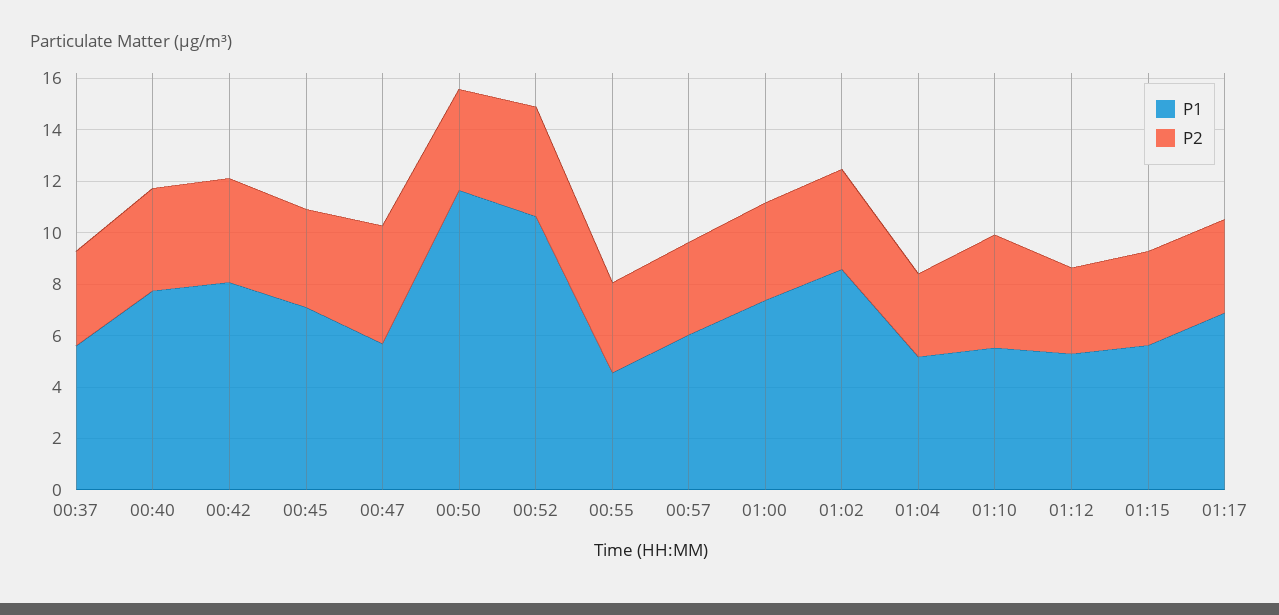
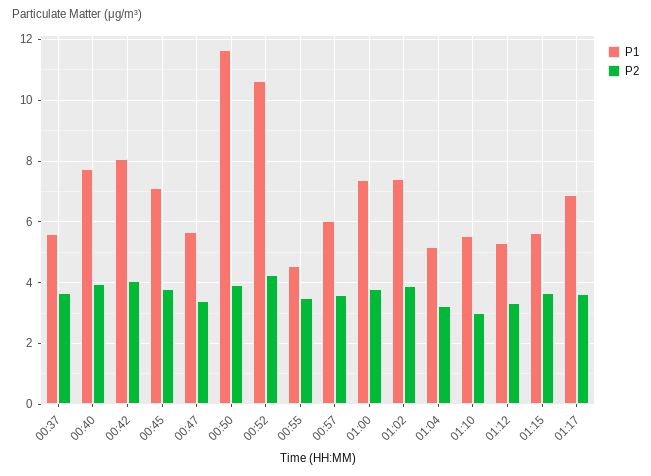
  {
    "P1": {
      "00:37": 5.6,
      "00:40": 7.8,
      "00:42": 8,
      "00:45": 7.2,
      "00:47": 5.6,
      "00:50": 11.6,
      "00:52": 10.6,
      "00:55": 4.6,
      "00:57": 6,
      "01:00": 7.4,
-     "01:02": 8.5,
+     "01:02": 7.4,
      "01:04": 5.2,
      "01:10": 5.6,
      "01:12": 5.4,
      "01:15": 5.6,
      "01:17": 6.8
    },
    "P2": {
      "00:37": 3.6,
      "00:40": 4,
      "00:42": 4,
      "00:45": 3.8,
-     "00:47": 4.5,
+     "00:47": 3.4,
      "00:50": 4,
      "00:52": 4.2,
      "00:55": 3.6,
      "00:57": 3.6,
      "01:00": 3.8,
      "01:02": 4,
      "01:04": 3.2,
-     "01:10": 4.5,
+     "01:10": 3,
      "01:12": 3.4,
      "01:15": 3.6,
      "01:17": 3.6
    }
  }

